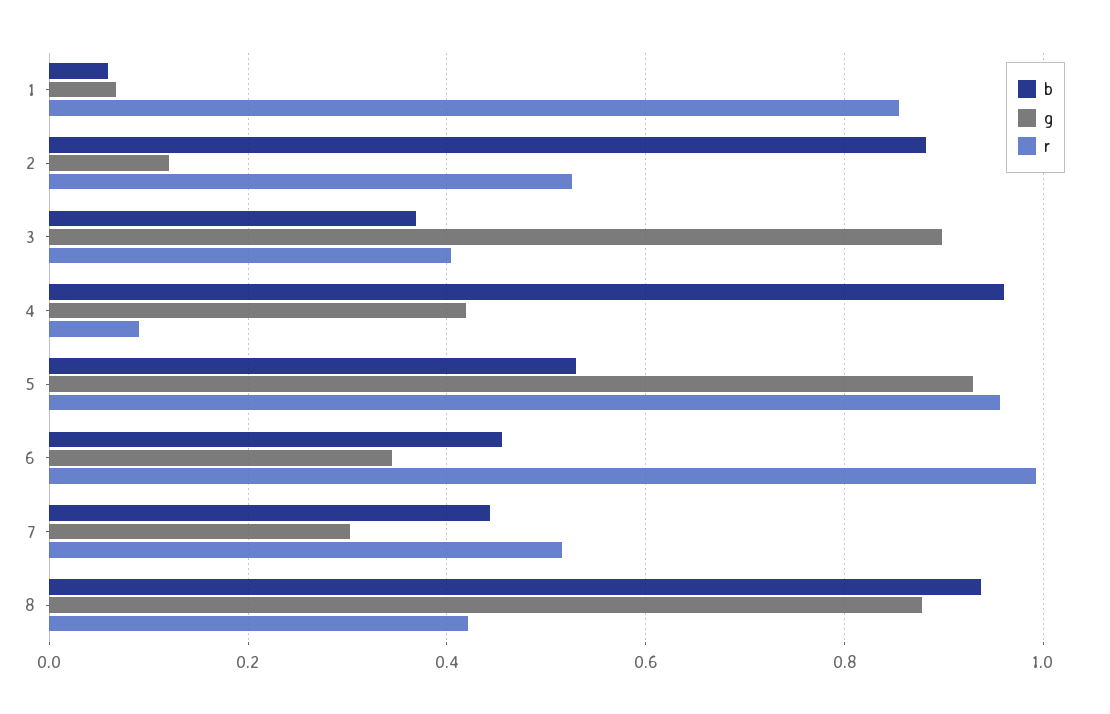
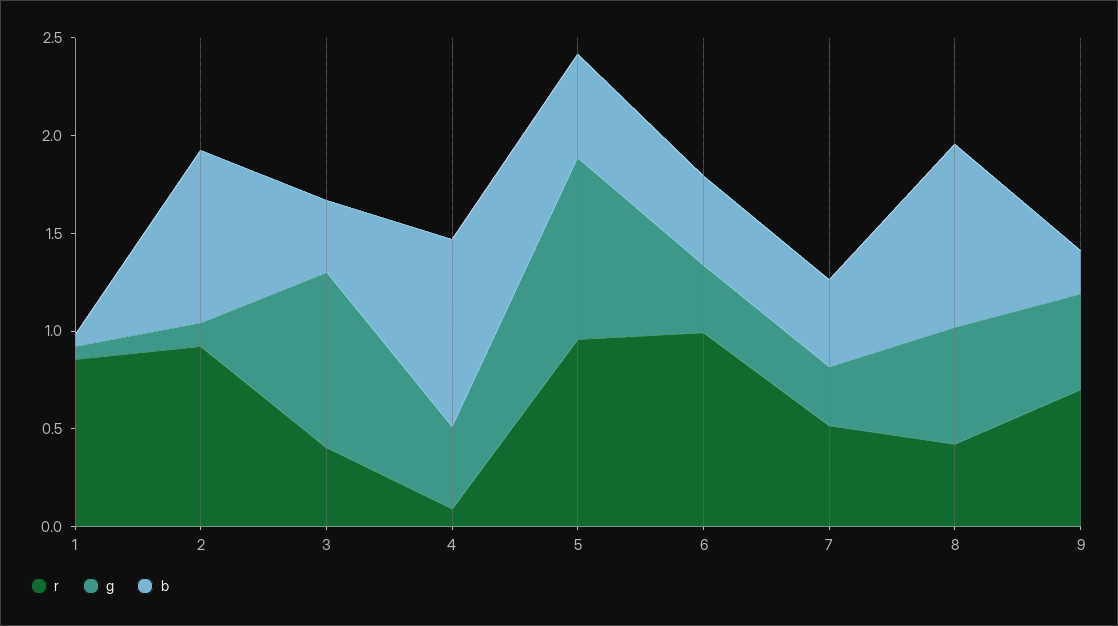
  {
    "b": {
      "1": 0.06,
      "2": 0.88,
      "3": 0.36,
      "4": 0.96,
      "5": 0.52,
      "6": 0.46,
      "7": 0.44,
-     "8": 0.94
+     "8": 0.94,
+     "9": 0.2
    },
    "g": {
      "1": 0.06,
      "2": 0.12,
      "3": 0.9,
      "4": 0.42,
      "5": 0.92,
      "6": 0.34,
      "7": 0.3,
-     "8": 0.88
+     "8": 0.6,
+     "9": 0.5
    },
    "r": {
      "1": 0.86,
-     "2": 0.52,
+     "2": 0.9,
      "3": 0.4,
      "4": 0.1,
      "5": 0.96,
      "6": 1,
      "7": 0.52,
-     "8": 0.42
+     "8": 0.42,
+     "9": 0.7
    }
  }

